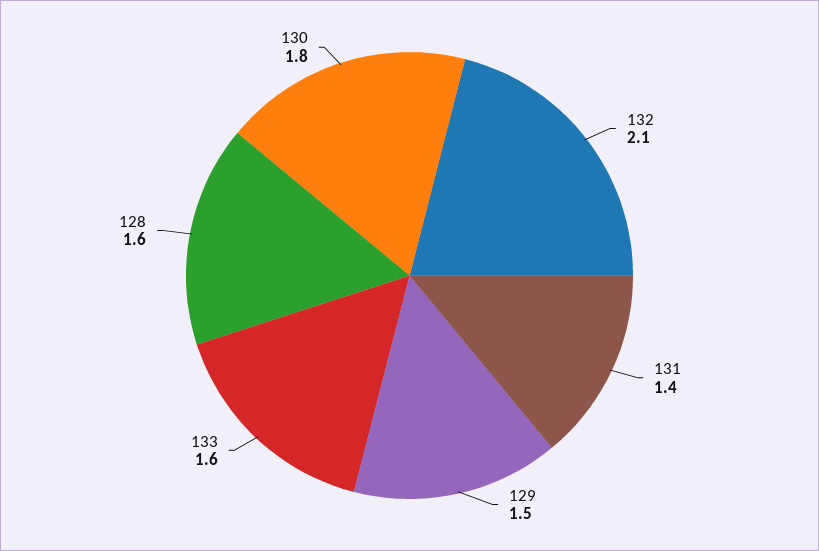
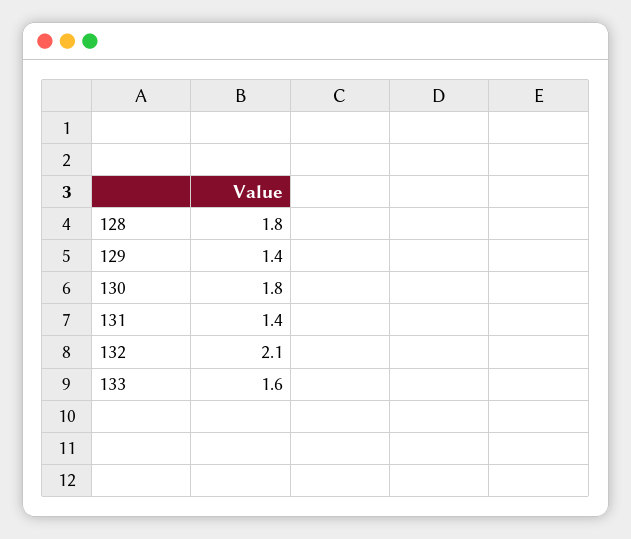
  {
    "132": 2.1,
    "131": 1.4,
-   "129": 1.5,
+   "129": 1.4,
    "133": 1.6,
-   "128": 1.6,
+   "128": 1.8,
    "130": 1.8
  }

